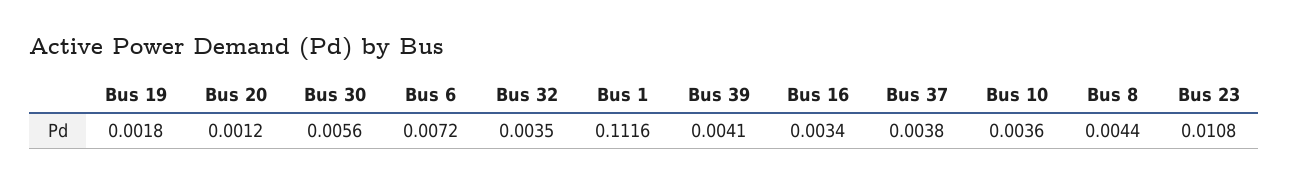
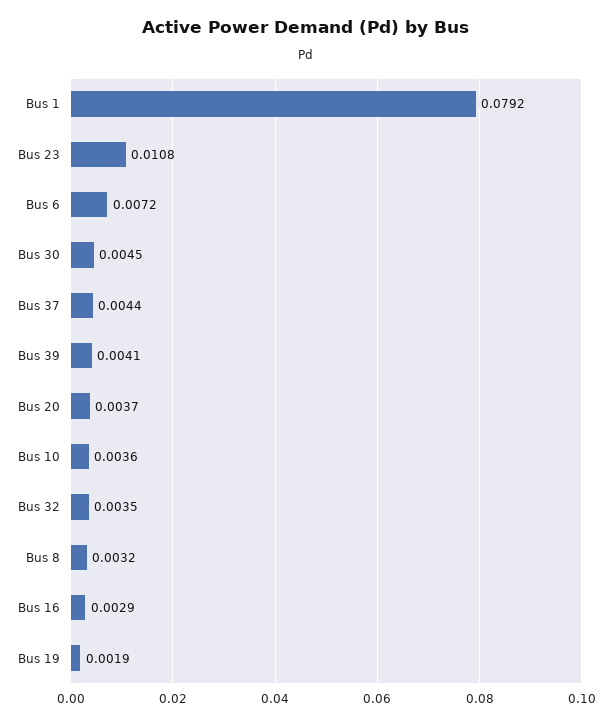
  {
-   "Bus 19": 0.0018,
+   "Bus 19": 0.0019,
-   "Bus 20": 0.0012,
+   "Bus 20": 0.0037,
-   "Bus 30": 0.0056,
+   "Bus 30": 0.0045,
    "Bus 6": 0.0072,
    "Bus 32": 0.0035,
-   "Bus 1": 0.1116,
+   "Bus 1": 0.0792,
    "Bus 39": 0.0041,
-   "Bus 16": 0.0034,
+   "Bus 16": 0.0029,
-   "Bus 37": 0.0038,
+   "Bus 37": 0.0044,
    "Bus 10": 0.0036,
-   "Bus 8": 0.0044,
+   "Bus 8": 0.0032,
    "Bus 23": 0.0108
  }

